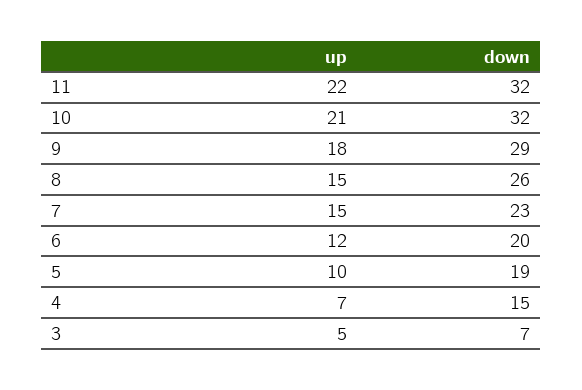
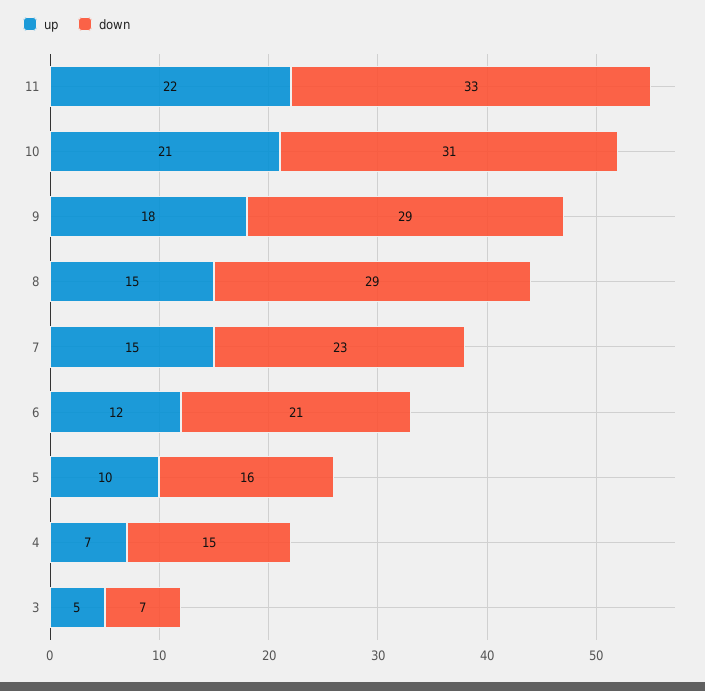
  {
    "up": {
      "11": 22,
      "10": 21,
      "9": 18,
      "8": 15,
      "7": 15,
      "6": 12,
      "5": 10,
      "4": 7,
      "3": 5
    },
    "down": {
-     "11": 32,
+     "11": 33,
-     "10": 32,
+     "10": 31,
      "9": 29,
-     "8": 26,
+     "8": 29,
      "7": 23,
-     "6": 20,
+     "6": 21,
-     "5": 19,
+     "5": 16,
      "4": 15,
      "3": 7
    }
  }

